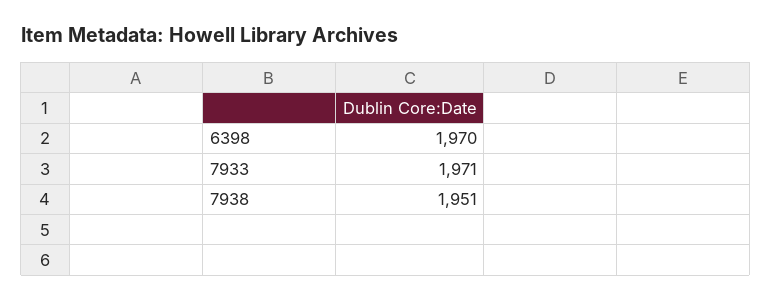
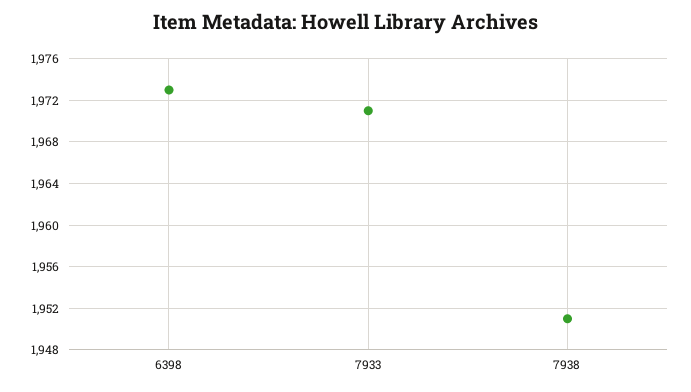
  {
-   "6398": 1970,
+   "6398": 1973,
    "7933": 1971,
    "7938": 1951
  }

